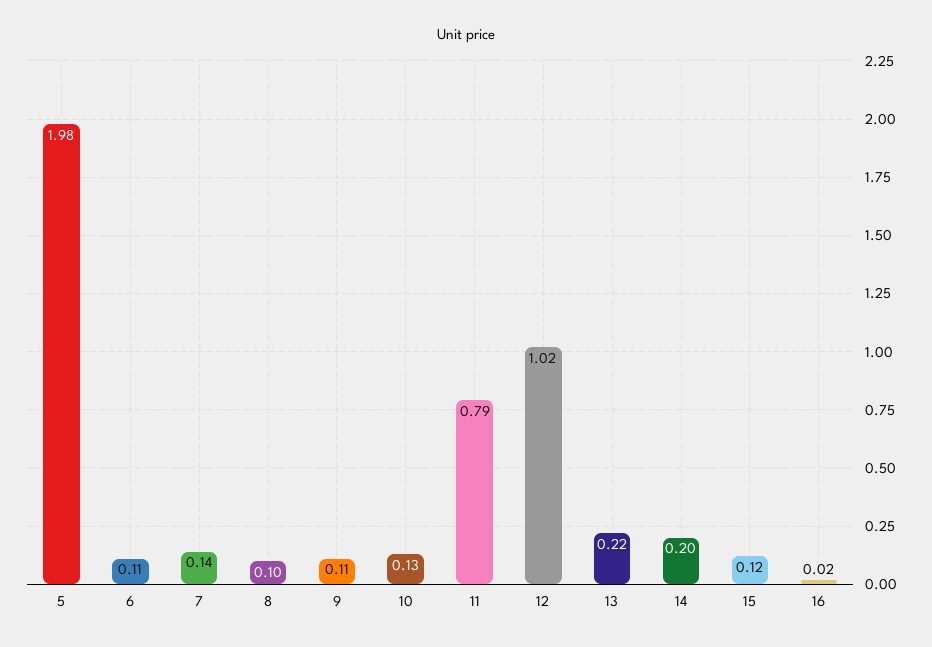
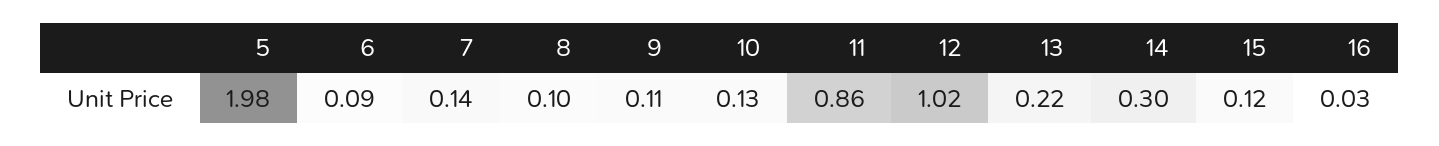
  {
    "5": 1.98,
-   "6": 0.11,
+   "6": 0.09,
    "7": 0.14,
    "8": 0.1,
    "9": 0.11,
    "10": 0.13,
-   "11": 0.79,
+   "11": 0.86,
    "12": 1.02,
    "13": 0.22,
-   "14": 0.2,
+   "14": 0.3,
    "15": 0.12,
-   "16": 0.02
+   "16": 0.03
  }

